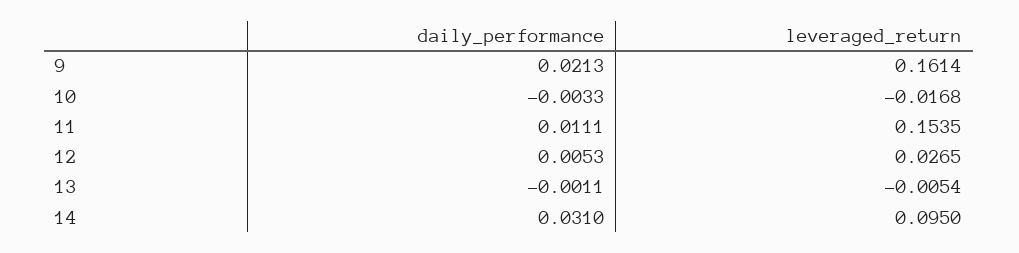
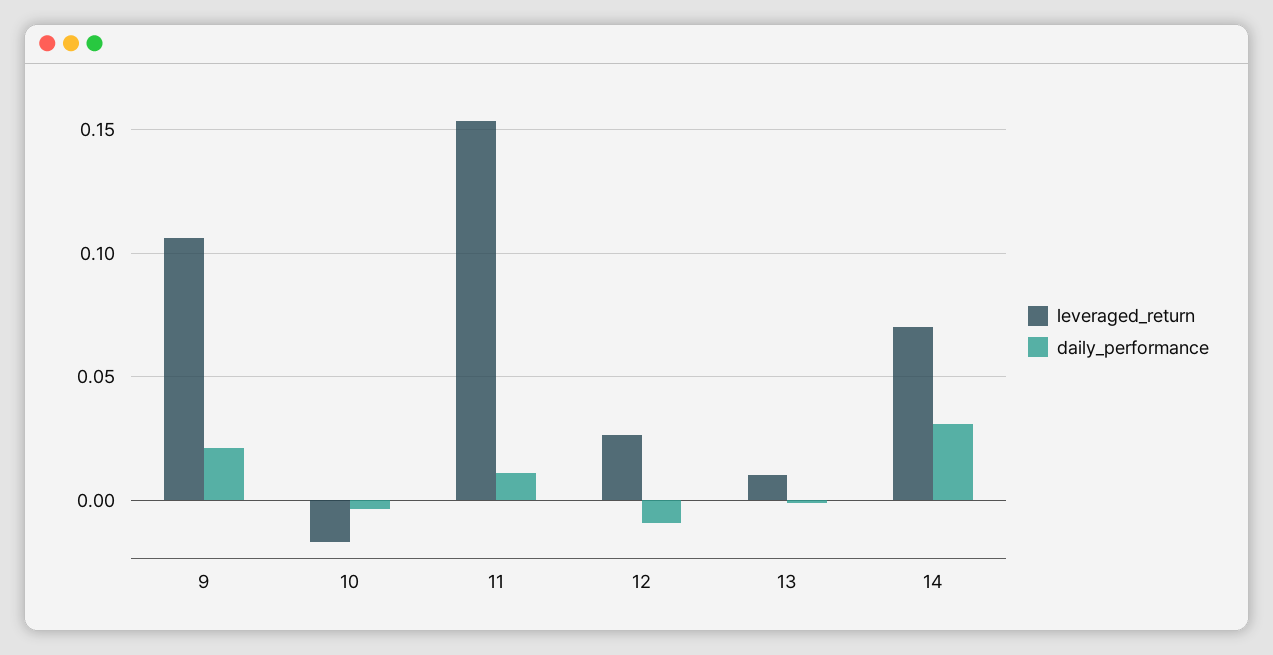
  {
    "daily_performance": {
      "9": 0.0213,
      "10": -0.0033,
      "11": 0.0111,
-     "12": 0.0053,
+     "12": -0.01,
      "13": -0.0011,
      "14": 0.031
    },
    "leveraged_return": {
-     "9": 0.1614,
+     "9": 0.105,
      "10": -0.0168,
      "11": 0.1535,
      "12": 0.0265,
-     "13": -0.0054,
+     "13": 0.01,
-     "14": 0.095
+     "14": 0.07
    }
  }

